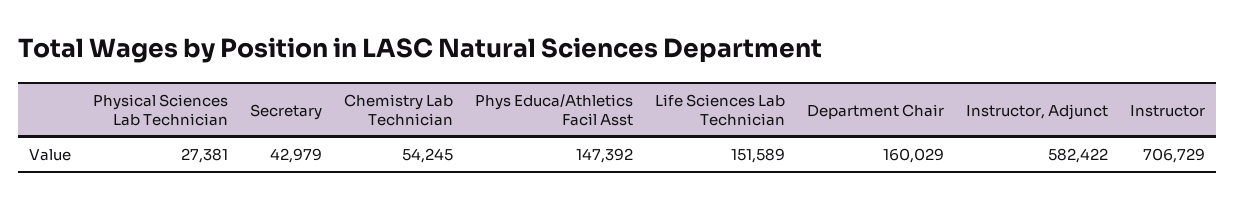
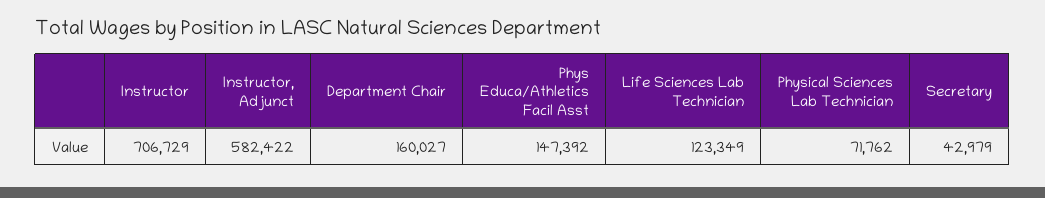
  {
-   "Physical Sciences Lab Technician": 27381,
+   "Physical Sciences Lab Technician": 71762,
    "Secretary": 42979,
-   "Chemistry Lab Technician": 54245,
    "Phys Educa/Athletics Facil Asst": 147392,
-   "Life Sciences Lab Technician": 151589,
+   "Life Sciences Lab Technician": 123349,
-   "Department Chair": 160029,
+   "Department Chair": 160027,
    "Instructor, Adjunct": 582422,
    "Instructor": 706729
  }

